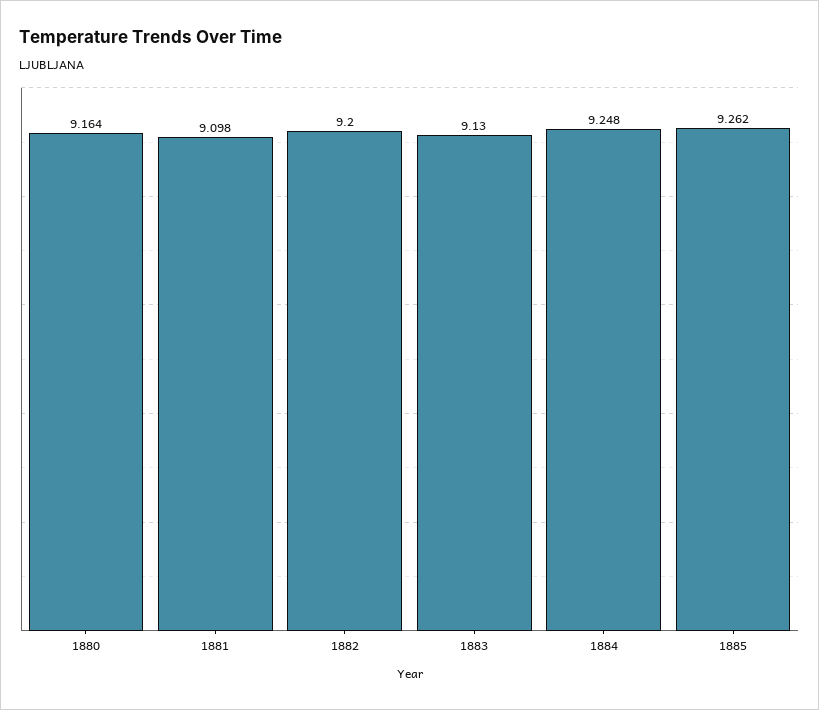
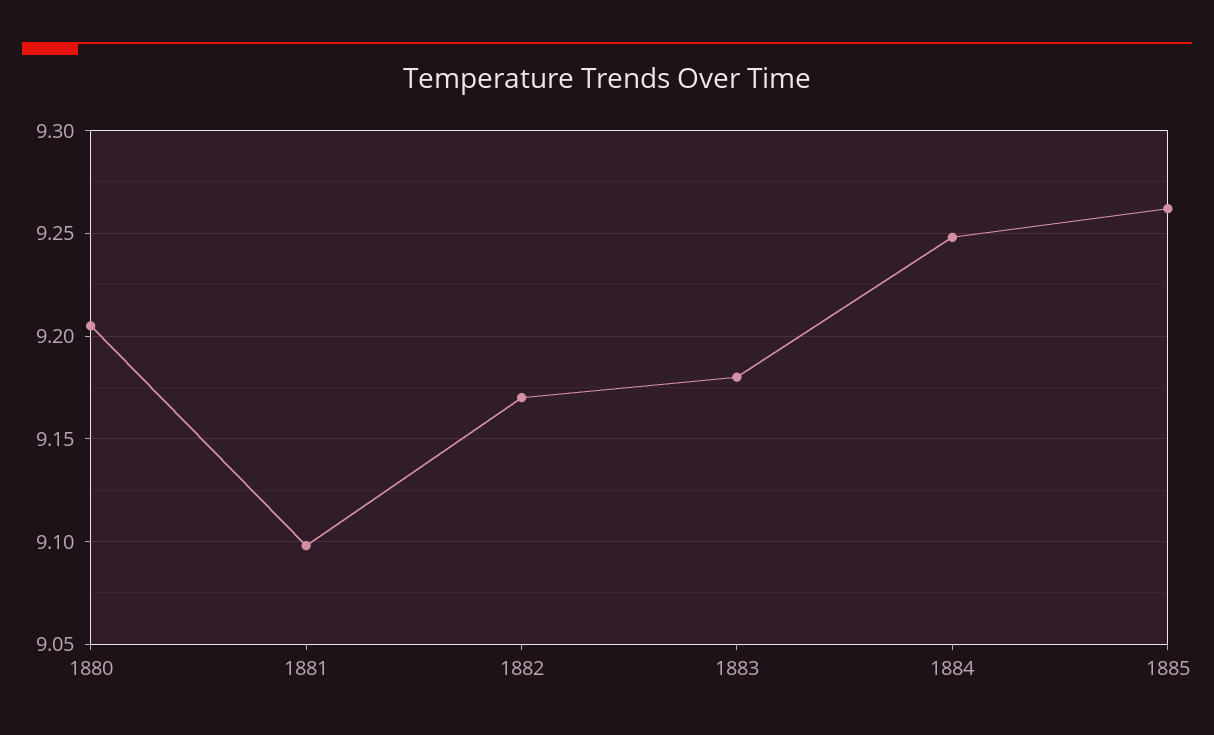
  {
-   "1880": 9.164,
+   "1880": 9.205,
    "1881": 9.098,
-   "1882": 9.2,
+   "1882": 9.17,
-   "1883": 9.13,
+   "1883": 9.18,
    "1884": 9.248,
    "1885": 9.262
  }

